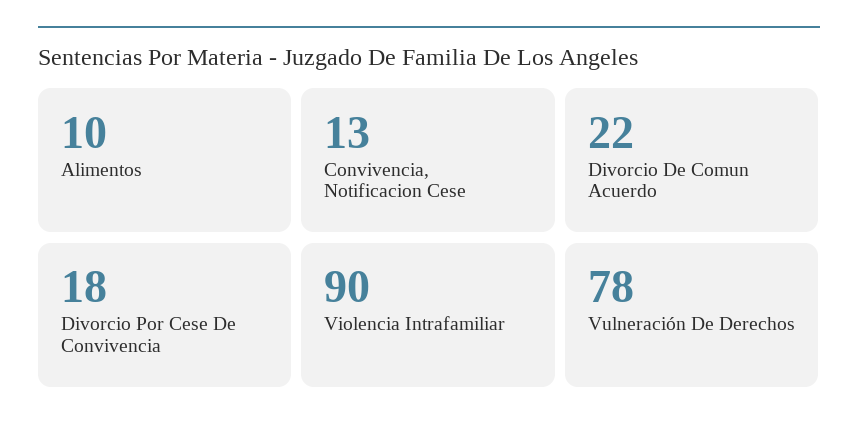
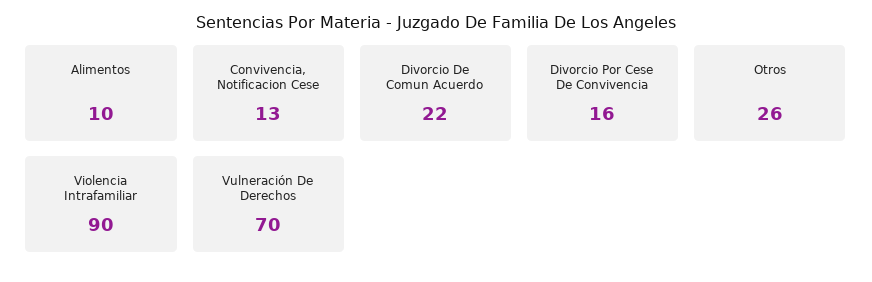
  {
    "Alimentos": 10,
    "Convivencia, Notificacion Cese": 13,
    "Divorcio De Comun Acuerdo": 22,
-   "Divorcio Por Cese De Convivencia": 18,
+   "Divorcio Por Cese De Convivencia": 16,
    "Violencia Intrafamiliar": 90,
-   "Vulneración De Derechos": 78
+   "Vulneración De Derechos": 70,
+   "Otros": 26
  }

